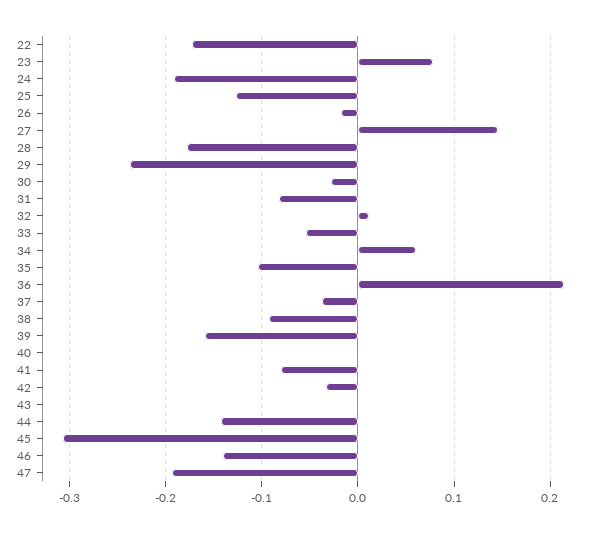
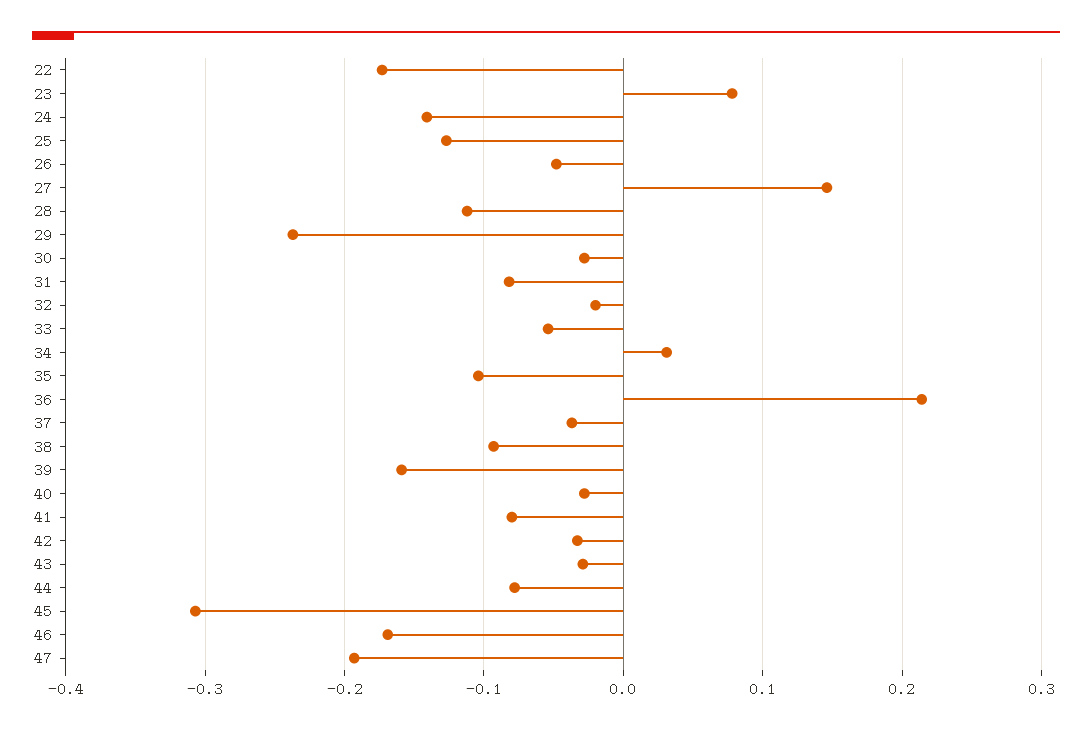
  {
    "22": -0.17,
    "23": 0.08,
-   "24": -0.19,
+   "24": -0.14,
    "25": -0.13,
-   "26": -0.02,
+   "26": -0.05,
    "27": 0.15,
-   "28": -0.18,
+   "28": -0.11,
    "29": -0.24,
    "30": -0.03,
    "31": -0.08,
-   "32": 0.01,
+   "32": -0.02,
    "33": -0.05,
-   "34": 0.06,
+   "34": 0.03,
    "35": -0.1,
    "36": 0.21,
    "37": -0.04,
    "38": -0.09,
    "39": -0.16,
-   "40": 0,
+   "40": -0.03,
    "41": -0.08,
    "42": -0.03,
-   "43": 0,
+   "43": -0.03,
-   "44": -0.14,
+   "44": -0.08,
    "45": -0.31,
-   "46": -0.14,
+   "46": -0.17,
    "47": -0.19
  }

